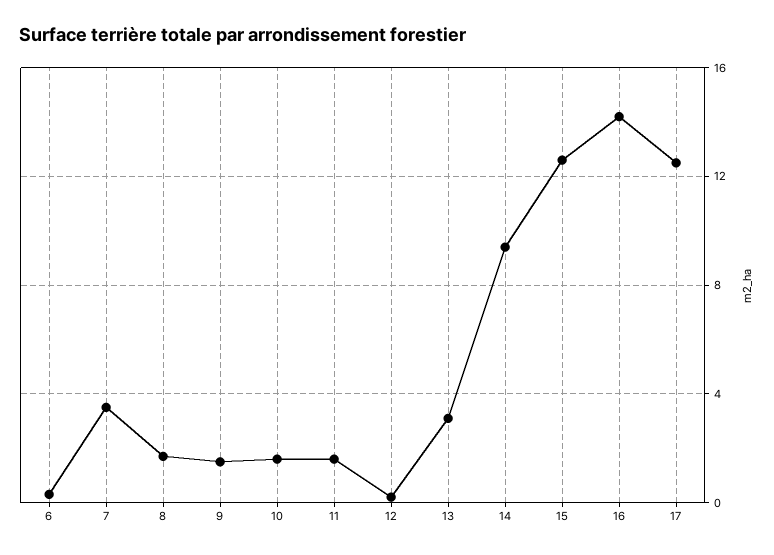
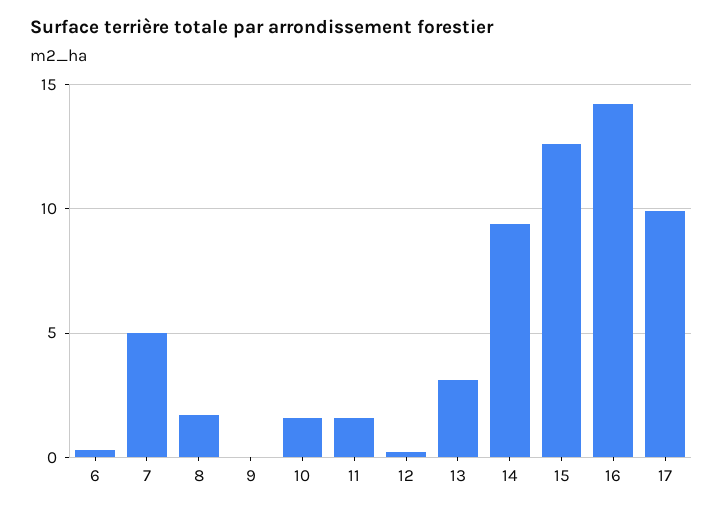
  {
    "6": 0.5,
-   "7": 3.5,
+   "7": 5,
    "8": 1.5,
-   "9": 1.5,
+   "9": 0,
    "10": 1.5,
    "11": 1.5,
    "12": 0,
    "13": 3,
    "14": 9.5,
    "15": 12.5,
    "16": 14,
-   "17": 12.5
+   "17": 10
  }

